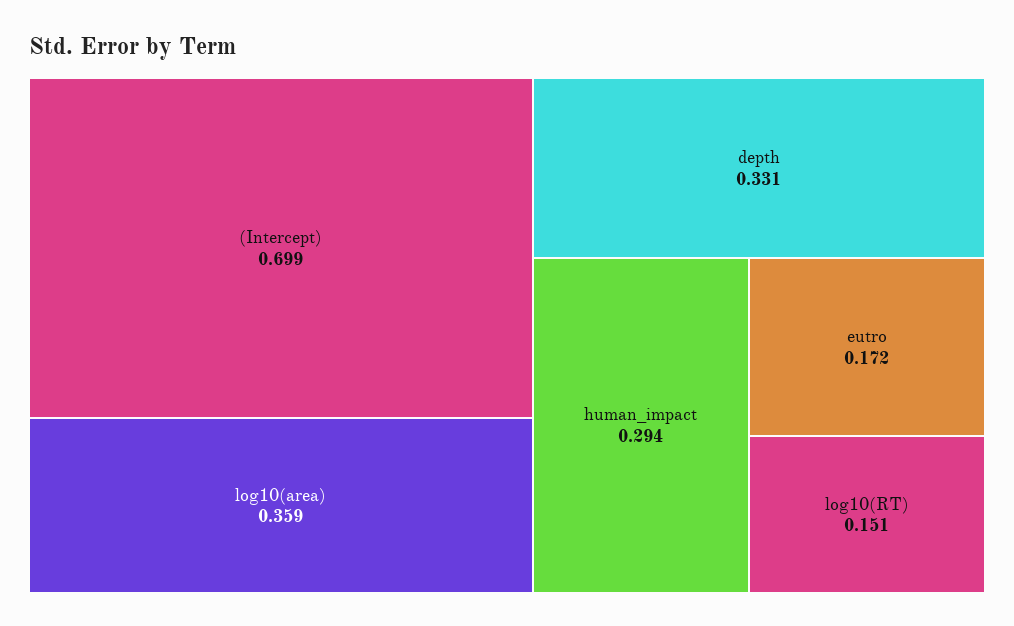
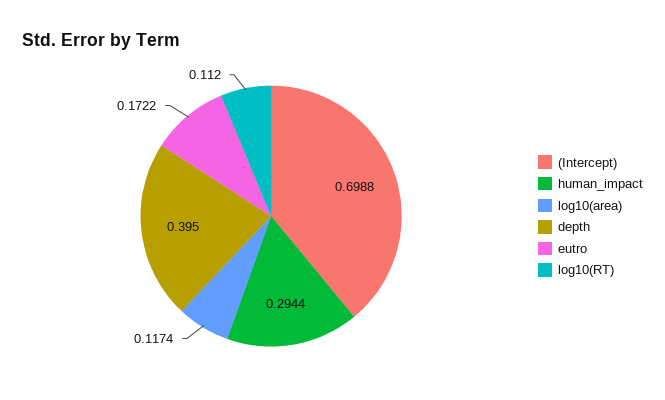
  {
    "(Intercept)": 0.6988,
-   "log10(area)": 0.359,
+   "log10(area)": 0.1174,
-   "depth": 0.331,
+   "depth": 0.395,
    "human_impact": 0.2944,
    "eutro": 0.1722,
-   "log10(RT)": 0.151
+   "log10(RT)": 0.112
  }

